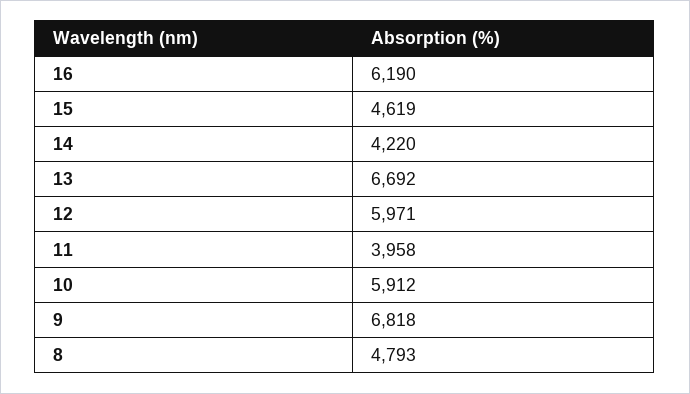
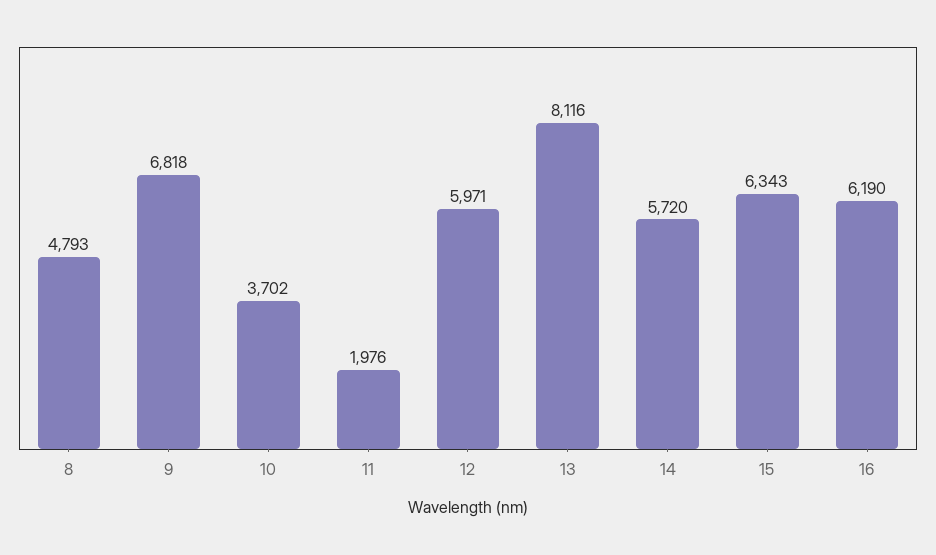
  {
    "16": 6190,
-   "15": 4619,
+   "15": 6343,
-   "14": 4220,
+   "14": 5720,
-   "13": 6692,
+   "13": 8116,
    "12": 5971,
-   "11": 3958,
+   "11": 1976,
-   "10": 5912,
+   "10": 3702,
    "9": 6818,
    "8": 4793
  }

